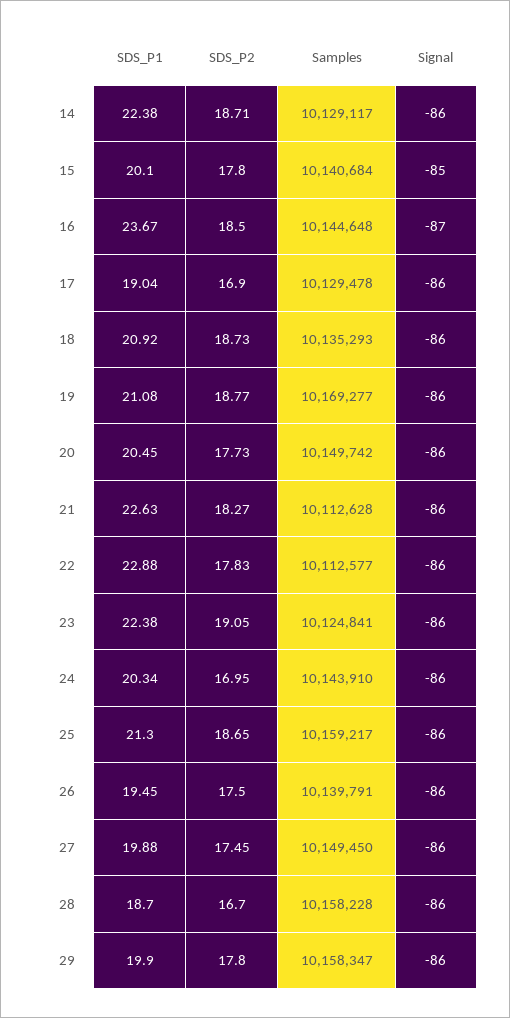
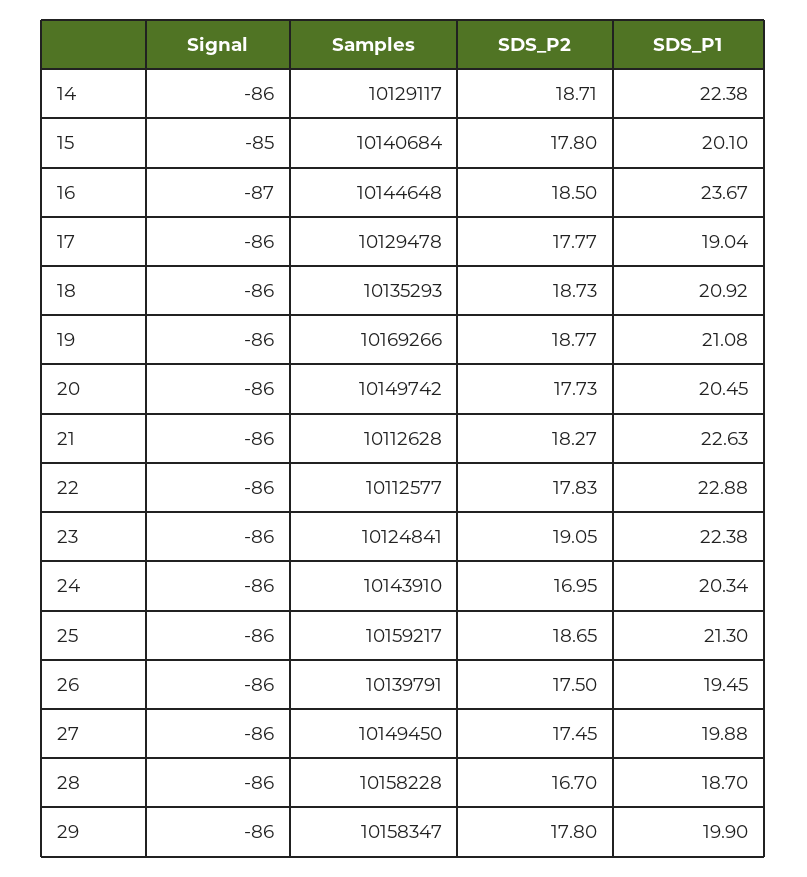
  {
    "SDS_P1": {
      "14": 22.38,
      "15": 20.1,
      "16": 23.67,
      "17": 19.04,
      "18": 20.92,
      "19": 21.08,
      "20": 20.45,
      "21": 22.63,
      "22": 22.88,
      "23": 22.38,
      "24": 20.34,
      "25": 21.3,
      "26": 19.45,
      "27": 19.88,
      "28": 18.7,
      "29": 19.9
    },
    "SDS_P2": {
      "14": 18.71,
      "15": 17.8,
      "16": 18.5,
-     "17": 16.9,
+     "17": 17.77,
      "18": 18.73,
      "19": 18.77,
      "20": 17.73,
      "21": 18.27,
      "22": 17.83,
      "23": 19.05,
      "24": 16.95,
      "25": 18.65,
      "26": 17.5,
      "27": 17.45,
      "28": 16.7,
      "29": 17.8
    },
    "Samples": {
      "14": 10129117,
      "15": 10140684,
      "16": 10144648,
      "17": 10129478,
      "18": 10135293,
-     "19": 10169277,
+     "19": 10169266,
      "20": 10149742,
      "21": 10112628,
      "22": 10112577,
      "23": 10124841,
      "24": 10143910,
      "25": 10159217,
      "26": 10139791,
      "27": 10149450,
      "28": 10158228,
      "29": 10158347
    },
    "Signal": {
      "14": -86,
      "15": -85,
      "16": -87,
      "17": -86,
      "18": -86,
      "19": -86,
      "20": -86,
      "21": -86,
      "22": -86,
      "23": -86,
      "24": -86,
      "25": -86,
      "26": -86,
      "27": -86,
      "28": -86,
      "29": -86
    }
  }

